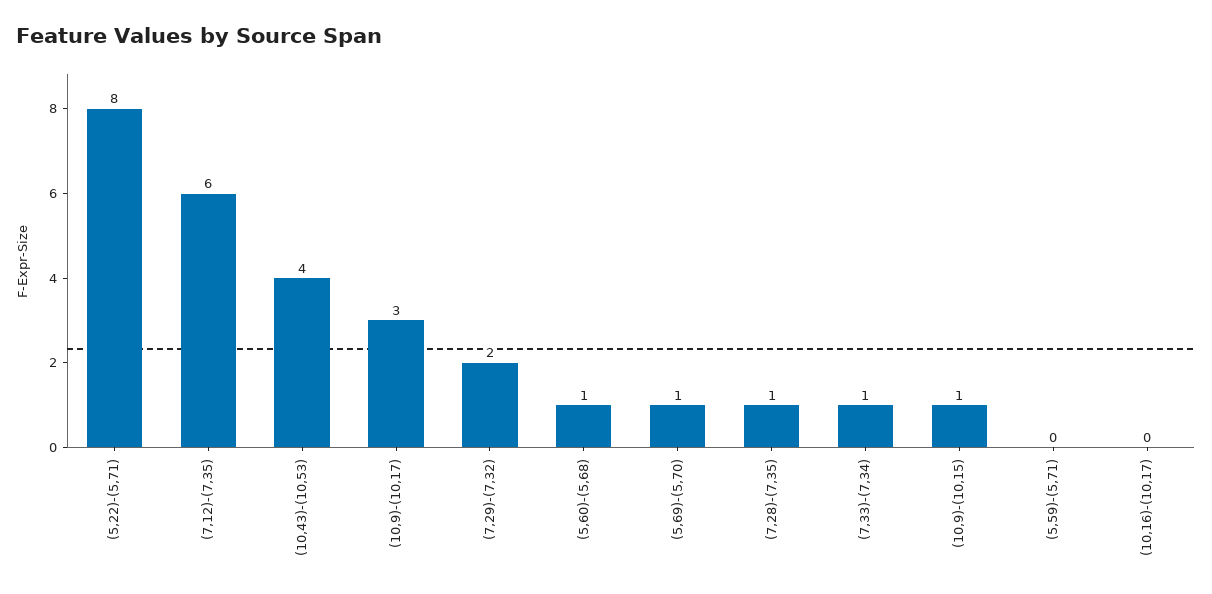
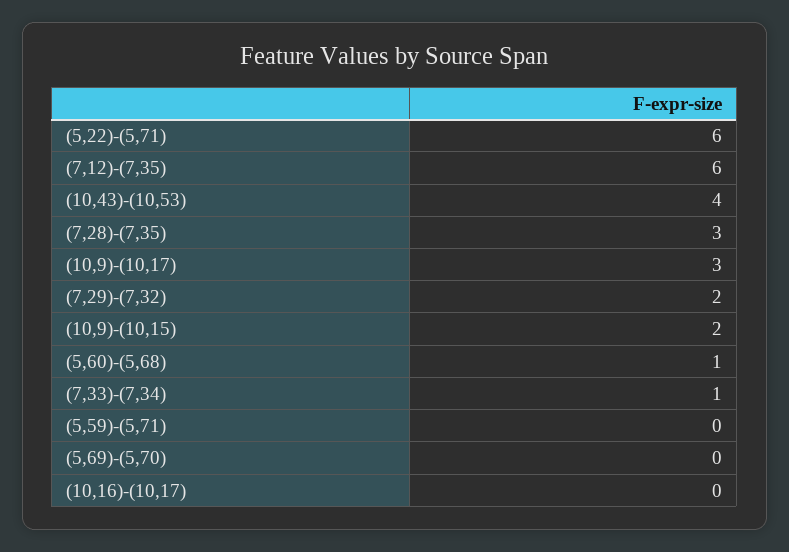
  {
-   "(5,22)-(5,71)": 8,
+   "(5,22)-(5,71)": 6,
    "(7,12)-(7,35)": 6,
    "(10,43)-(10,53)": 4,
    "(10,9)-(10,17)": 3,
    "(7,29)-(7,32)": 2,
    "(5,60)-(5,68)": 1,
-   "(5,69)-(5,70)": 1,
+   "(5,69)-(5,70)": 0,
-   "(7,28)-(7,35)": 1,
+   "(7,28)-(7,35)": 3,
    "(7,33)-(7,34)": 1,
-   "(10,9)-(10,15)": 1,
+   "(10,9)-(10,15)": 2,
    "(5,59)-(5,71)": 0,
    "(10,16)-(10,17)": 0
  }

